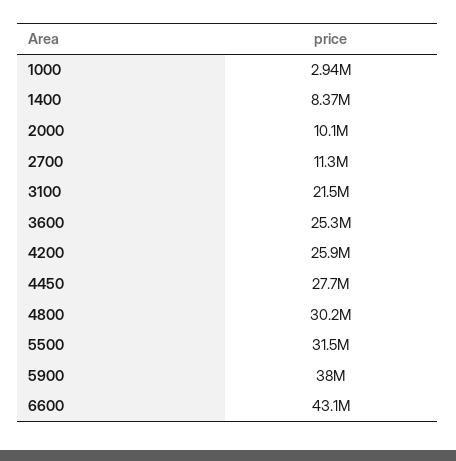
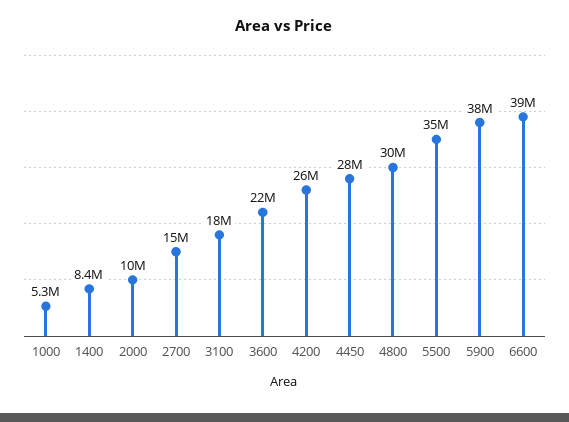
  {
-   "1000": 2940000,
+   "1000": 5300000,
    "1400": 8370000,
    "2000": 10100000,
-   "2700": 11300000,
+   "2700": 15000000,
-   "3100": 21500000,
+   "3100": 18000000,
-   "3600": 25300000,
+   "3600": 22000000,
    "4200": 25900000,
    "4450": 27700000,
    "4800": 30200000,
-   "5500": 31500000,
+   "5500": 35000000,
    "5900": 38000000,
-   "6600": 43100000
+   "6600": 39000000
  }

